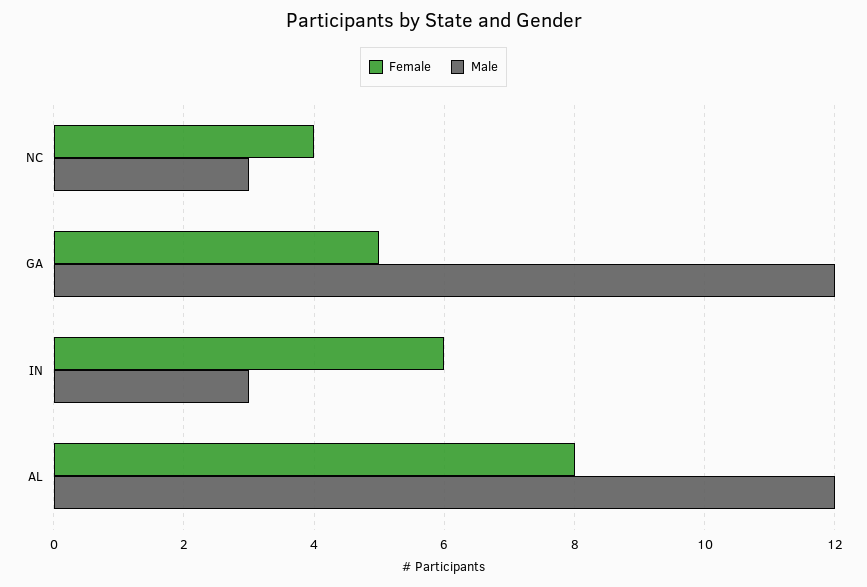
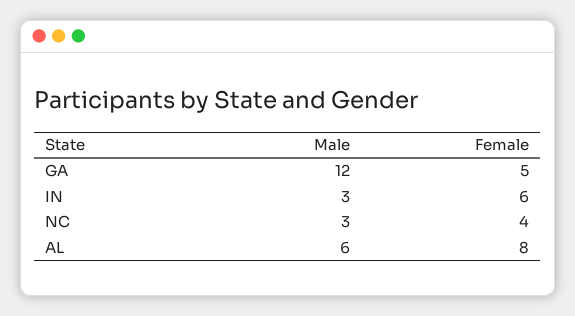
  {
    "Female": {
      "NC": 4,
      "GA": 5,
      "IN": 6,
      "AL": 8
    },
    "Male": {
      "NC": 3,
      "GA": 12,
      "IN": 3,
-     "AL": 12
+     "AL": 6
    }
  }

